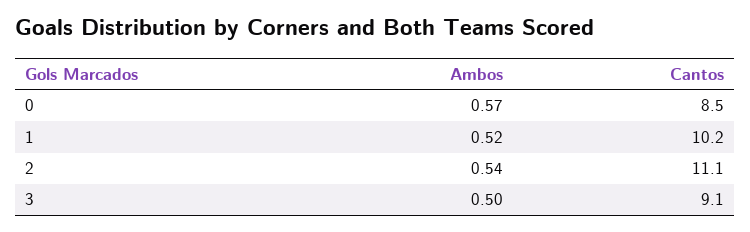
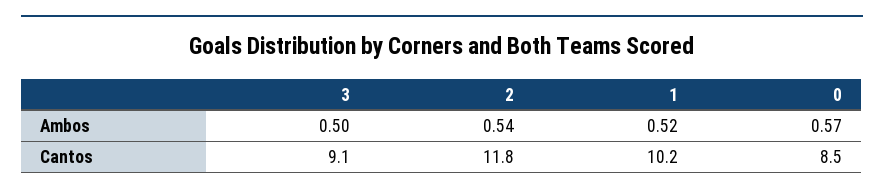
  {
    "Ambos": {
      "0": 0.57,
      "1": 0.52,
      "2": 0.54,
      "3": 0.5
    },
    "Cantos": {
      "0": 8.5,
      "1": 10.2,
-     "2": 11.1,
+     "2": 11.8,
      "3": 9.1
    }
  }

